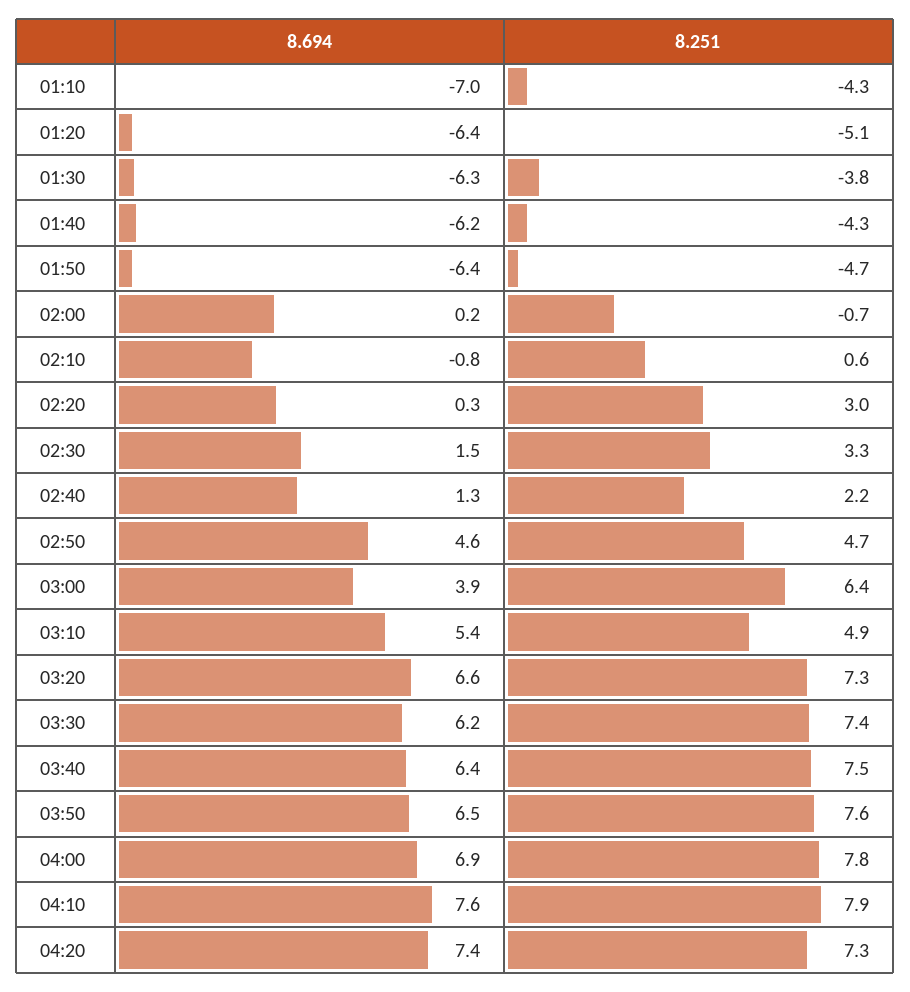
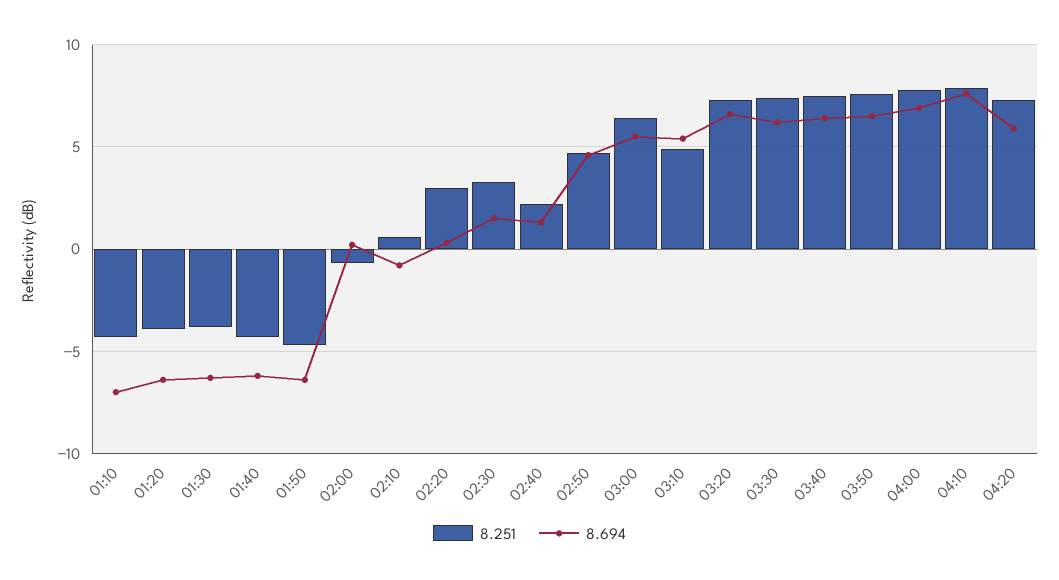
  {
    "8.694": {
      "01:10": -7,
      "01:20": -6.4,
      "01:30": -6.3,
      "01:40": -6.2,
      "01:50": -6.4,
      "02:00": 0.2,
      "02:10": -0.8,
      "02:20": 0.3,
      "02:30": 1.5,
      "02:40": 1.3,
      "02:50": 4.6,
-     "03:00": 3.9,
+     "03:00": 5.5,
      "03:10": 5.4,
      "03:20": 6.6,
      "03:30": 6.2,
      "03:40": 6.4,
      "03:50": 6.5,
      "04:00": 6.9,
      "04:10": 7.6,
-     "04:20": 7.4
+     "04:20": 6
    },
    "8.251": {
      "01:10": -4.3,
-     "01:20": -5.1,
+     "01:20": -4,
      "01:30": -3.8,
      "01:40": -4.3,
      "01:50": -4.7,
      "02:00": -0.7,
      "02:10": 0.6,
      "02:20": 3,
      "02:30": 3.3,
      "02:40": 2.2,
      "02:50": 4.7,
      "03:00": 6.4,
      "03:10": 4.9,
      "03:20": 7.3,
      "03:30": 7.4,
      "03:40": 7.5,
      "03:50": 7.6,
      "04:00": 7.8,
      "04:10": 7.9,
      "04:20": 7.3
    }
  }

